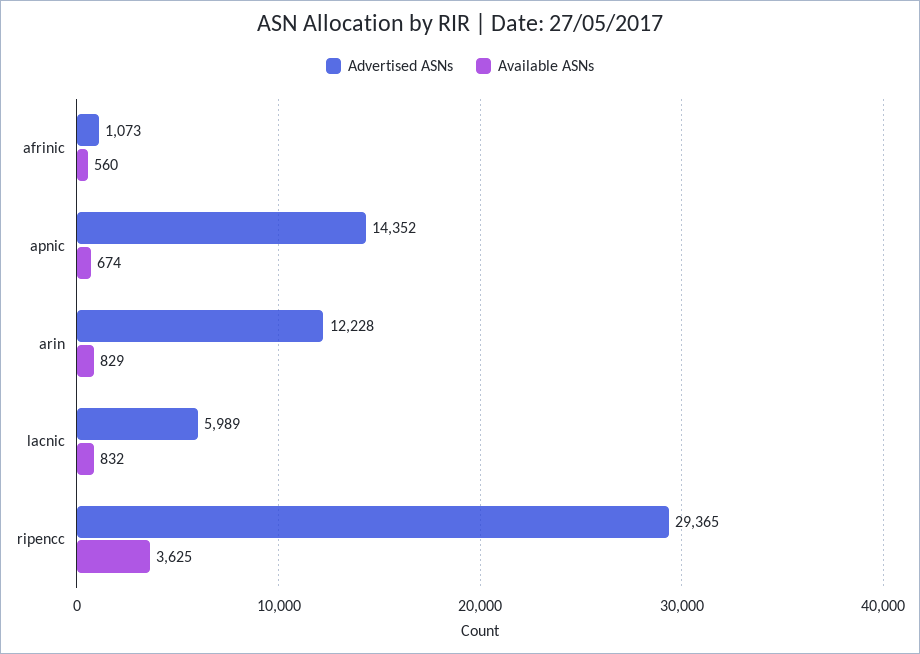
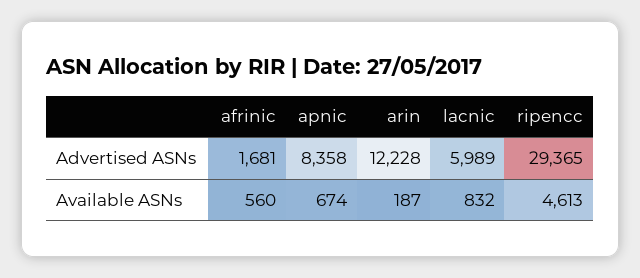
  {
    "Advertised ASNs": {
-     "afrinic": 1073,
+     "afrinic": 1681,
-     "apnic": 14352,
+     "apnic": 8358,
      "arin": 12228,
      "lacnic": 5989,
      "ripencc": 29365
    },
    "Available ASNs": {
      "afrinic": 560,
      "apnic": 674,
-     "arin": 829,
+     "arin": 187,
      "lacnic": 832,
-     "ripencc": 3625
+     "ripencc": 4613
    }
  }

